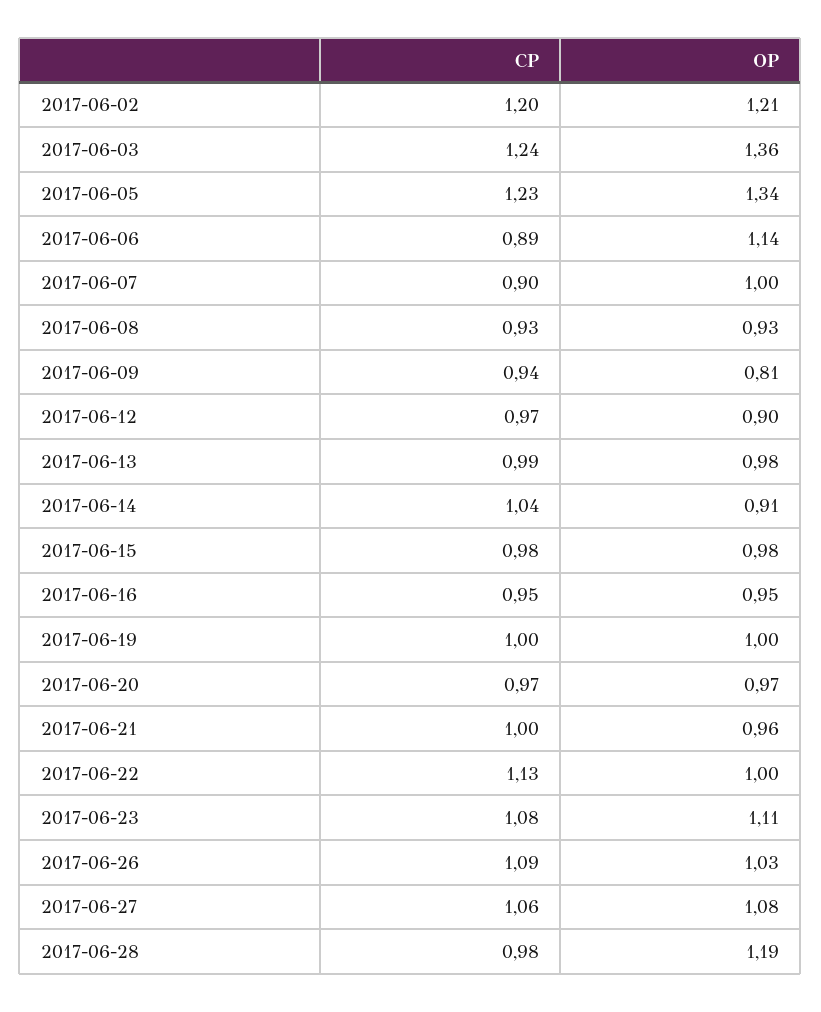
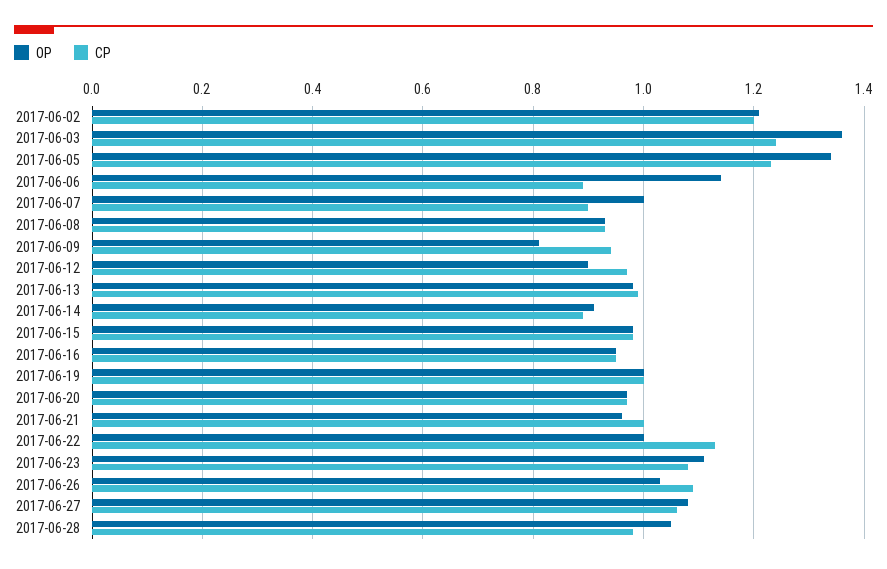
  {
    "CP": {
      "2017-06-02": 1.2,
      "2017-06-03": 1.24,
      "2017-06-05": 1.23,
      "2017-06-06": 0.89,
      "2017-06-07": 0.9,
      "2017-06-08": 0.93,
      "2017-06-09": 0.94,
      "2017-06-12": 0.97,
      "2017-06-13": 0.99,
-     "2017-06-14": 1.04,
+     "2017-06-14": 0.9,
      "2017-06-15": 0.98,
      "2017-06-16": 0.95,
      "2017-06-19": 1,
      "2017-06-20": 0.97,
      "2017-06-21": 1,
      "2017-06-22": 1.13,
      "2017-06-23": 1.08,
      "2017-06-26": 1.09,
      "2017-06-27": 1.06,
      "2017-06-28": 0.98
    },
    "OP": {
      "2017-06-02": 1.21,
      "2017-06-03": 1.36,
      "2017-06-05": 1.34,
      "2017-06-06": 1.14,
      "2017-06-07": 1,
      "2017-06-08": 0.93,
      "2017-06-09": 0.81,
      "2017-06-12": 0.9,
      "2017-06-13": 0.98,
      "2017-06-14": 0.91,
      "2017-06-15": 0.98,
      "2017-06-16": 0.95,
      "2017-06-19": 1,
      "2017-06-20": 0.97,
      "2017-06-21": 0.96,
      "2017-06-22": 1,
      "2017-06-23": 1.11,
      "2017-06-26": 1.03,
      "2017-06-27": 1.08,
-     "2017-06-28": 1.19
+     "2017-06-28": 1.05
    }
  }

